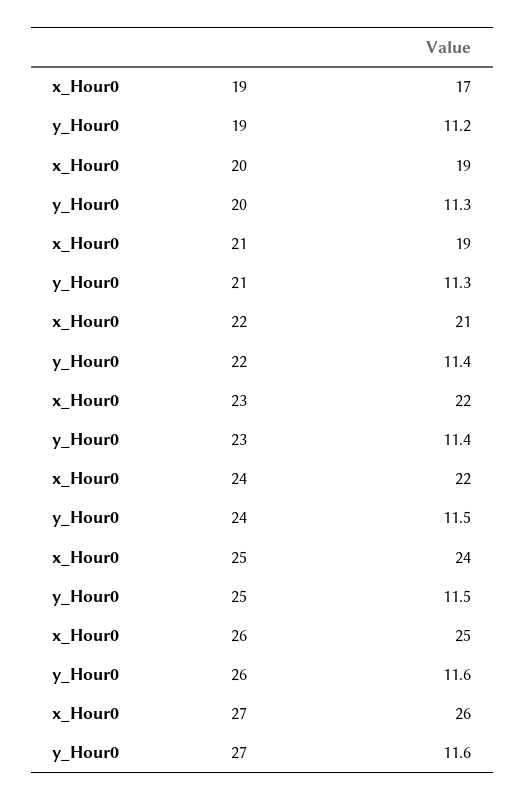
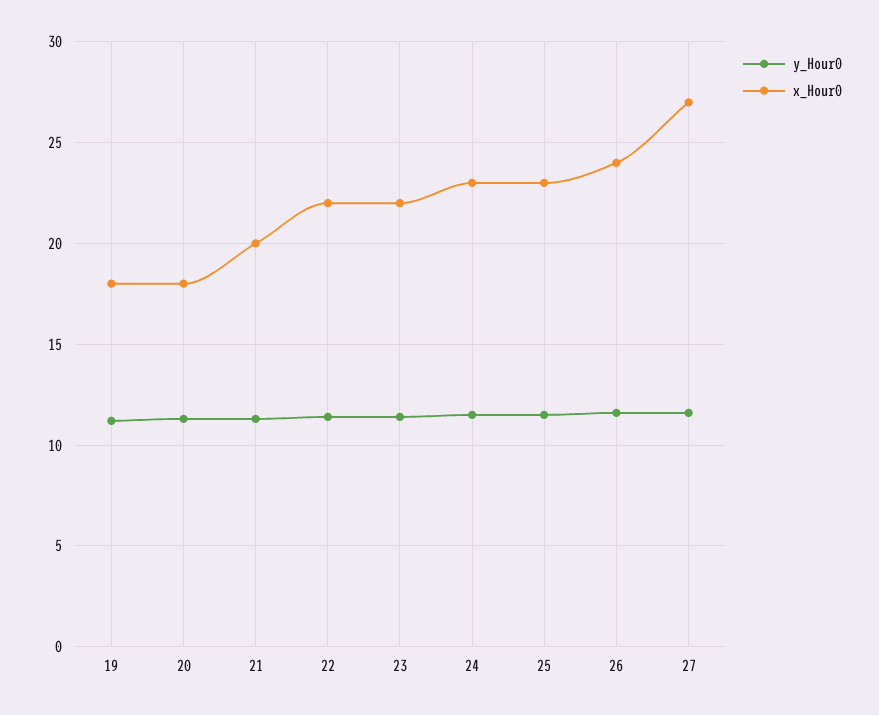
  {
    "x_Hour0": {
-     "19": 17,
+     "19": 18,
-     "20": 19,
+     "20": 18,
-     "21": 19,
+     "21": 20,
-     "22": 21,
+     "22": 22,
      "23": 22,
-     "24": 22,
+     "24": 23,
-     "25": 24,
+     "25": 23,
-     "26": 25,
+     "26": 24,
-     "27": 26
+     "27": 27
    },
    "y_Hour0": {
      "19": 11.2,
      "20": 11.3,
      "21": 11.3,
      "22": 11.4,
      "23": 11.4,
      "24": 11.5,
      "25": 11.5,
      "26": 11.6,
      "27": 11.6
    }
  }

